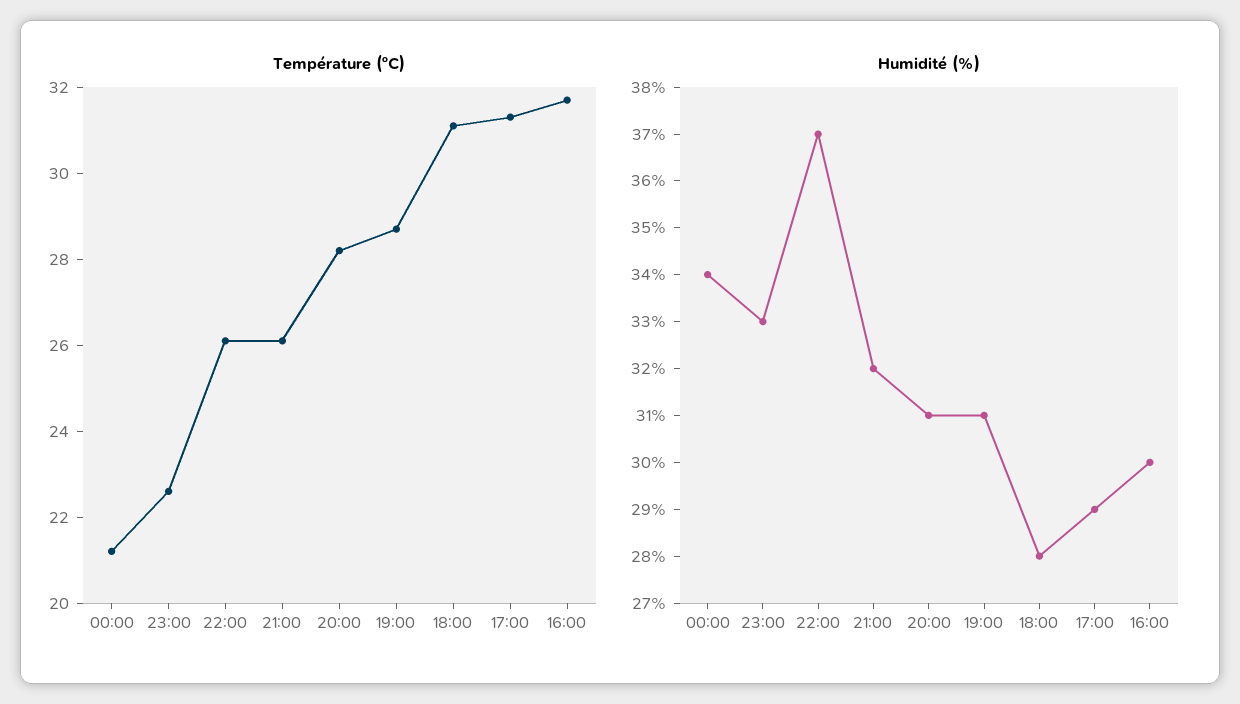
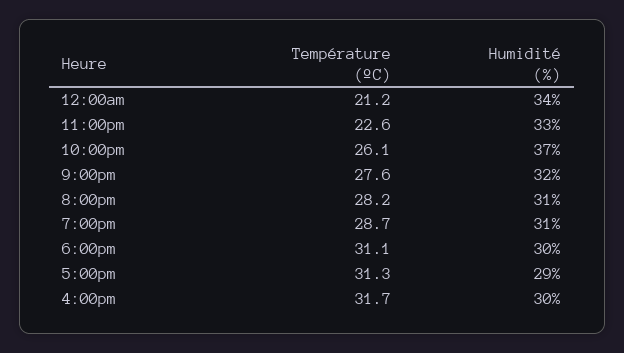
  {
    "Température (ºC)": {
      "00:00": 21.2,
      "23:00": 22.6,
      "22:00": 26.1,
-     "21:00": 26,
+     "21:00": 27.6,
      "20:00": 28.2,
      "19:00": 28.7,
      "18:00": 31.1,
      "17:00": 31.3,
      "16:00": 31.7
    },
    "Humidité (%)": {
      "00:00": 34,
      "23:00": 33,
      "22:00": 37,
      "21:00": 32,
      "20:00": 31,
      "19:00": 31,
-     "18:00": 28,
+     "18:00": 30,
      "17:00": 29,
      "16:00": 30
    }
  }

